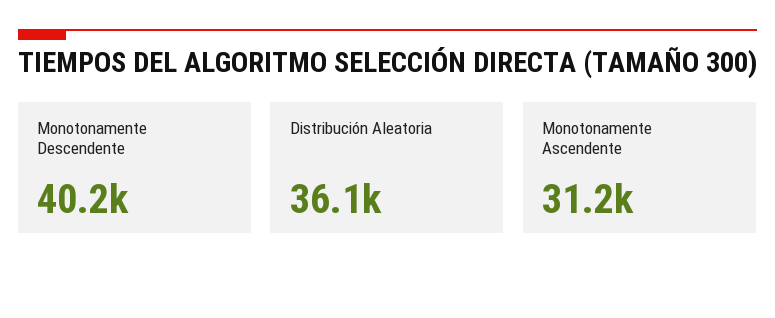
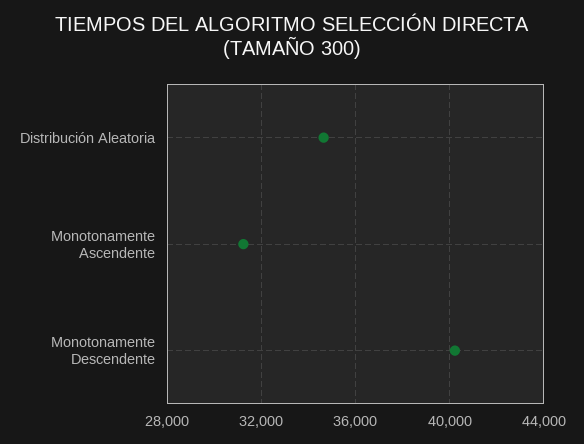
  {
    "Monotonamente Descendente": 40200,
-   "Distribución Aleatoria": 36100,
+   "Distribución Aleatoria": 34500,
    "Monotonamente Ascendente": 31200
  }

